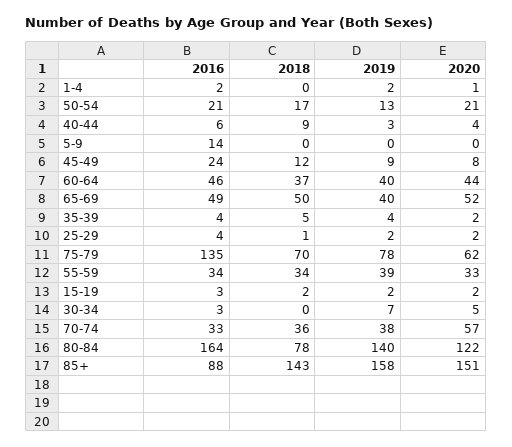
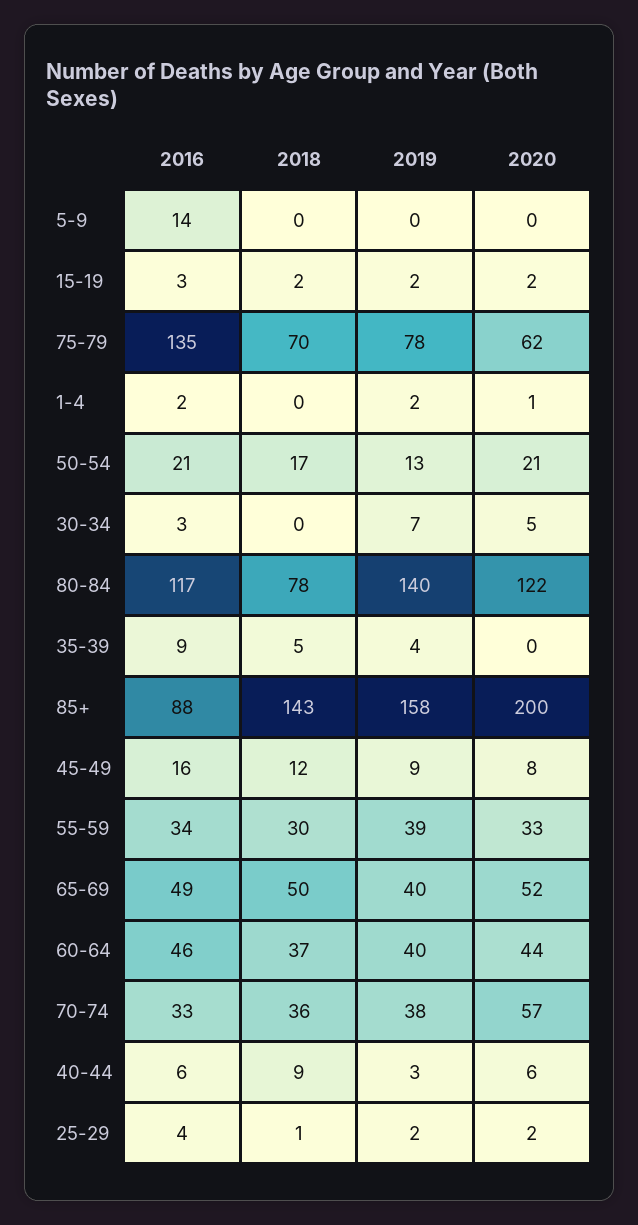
  {
    "2016": {
      "1-4": 2,
      "50-54": 21,
      "40-44": 6,
      "5-9": 14,
-     "45-49": 24,
+     "45-49": 16,
      "60-64": 46,
      "65-69": 49,
-     "35-39": 4,
+     "35-39": 9,
      "25-29": 4,
      "75-79": 135,
      "55-59": 34,
      "15-19": 3,
      "30-34": 3,
      "70-74": 33,
-     "80-84": 164,
+     "80-84": 117,
      "85+": 88
    },
    "2018": {
      "1-4": 0,
      "50-54": 17,
      "40-44": 9,
      "5-9": 0,
      "45-49": 12,
      "60-64": 37,
      "65-69": 50,
      "35-39": 5,
      "25-29": 1,
      "75-79": 70,
-     "55-59": 34,
+     "55-59": 30,
      "15-19": 2,
      "30-34": 0,
      "70-74": 36,
      "80-84": 78,
      "85+": 143
    },
    "2019": {
      "1-4": 2,
      "50-54": 13,
      "40-44": 3,
      "5-9": 0,
      "45-49": 9,
      "60-64": 40,
      "65-69": 40,
      "35-39": 4,
      "25-29": 2,
      "75-79": 78,
      "55-59": 39,
      "15-19": 2,
      "30-34": 7,
      "70-74": 38,
      "80-84": 140,
      "85+": 158
    },
    "2020": {
      "1-4": 1,
      "50-54": 21,
-     "40-44": 4,
+     "40-44": 6,
      "5-9": 0,
      "45-49": 8,
      "60-64": 44,
      "65-69": 52,
-     "35-39": 2,
+     "35-39": 0,
      "25-29": 2,
      "75-79": 62,
      "55-59": 33,
      "15-19": 2,
      "30-34": 5,
      "70-74": 57,
      "80-84": 122,
-     "85+": 151
+     "85+": 200
    }
  }

